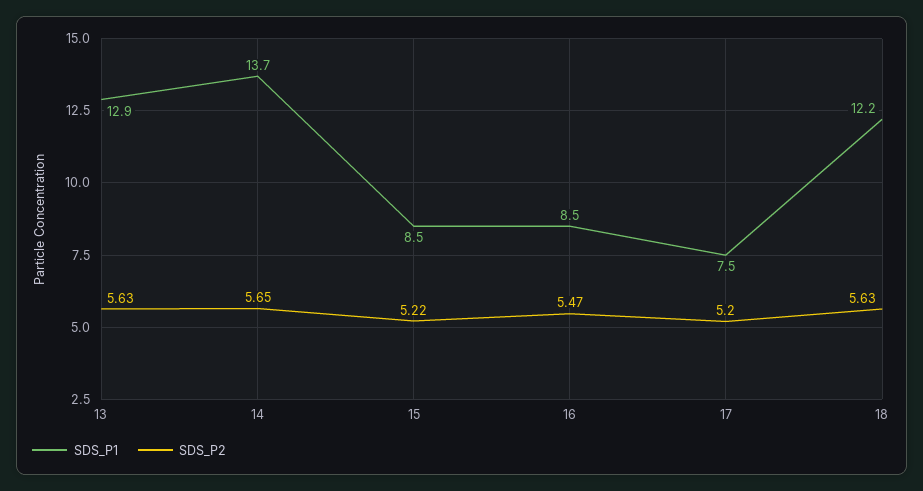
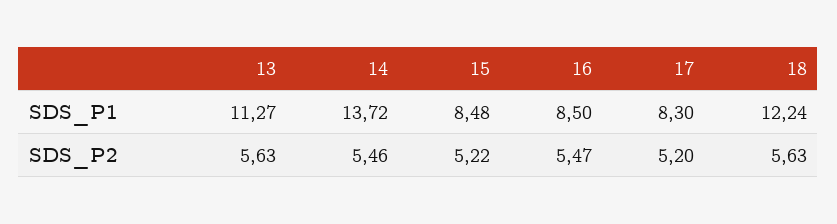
  {
    "SDS_P1": {
-     "13": 12.9,
+     "13": 11.27,
      "14": 13.72,
      "15": 8.48,
      "16": 8.5,
-     "17": 7.5,
+     "17": 8.3,
      "18": 12.24
    },
    "SDS_P2": {
      "13": 5.63,
-     "14": 5.65,
+     "14": 5.46,
      "15": 5.22,
      "16": 5.47,
      "17": 5.2,
      "18": 5.63
    }
  }

